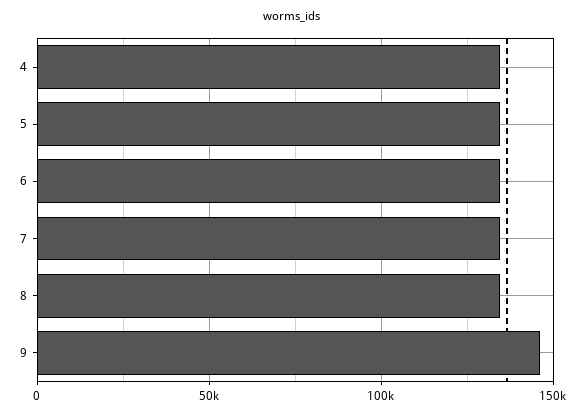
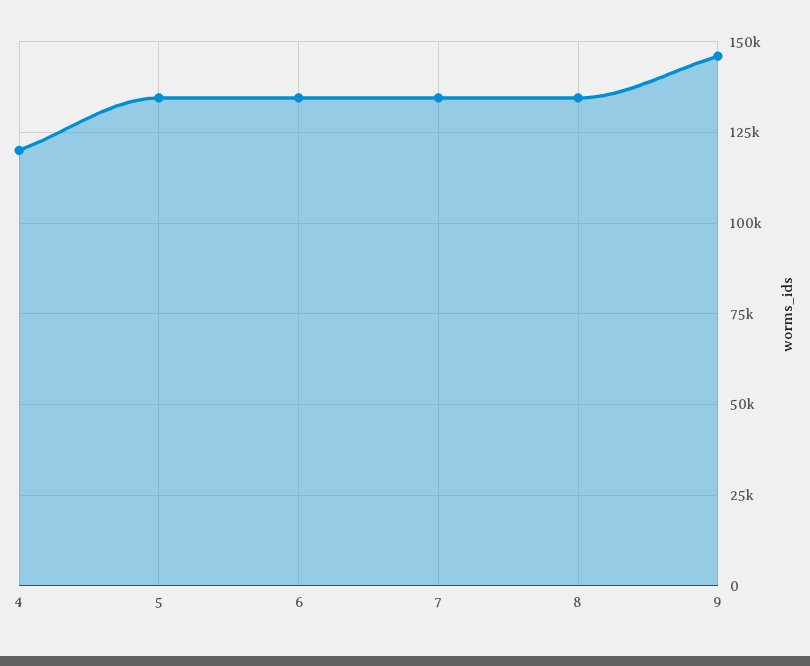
  {
-   "4": 135000,
+   "4": 120000,
    "5": 135000,
    "6": 135000,
    "7": 135000,
    "8": 135000,
    "9": 145000
  }

